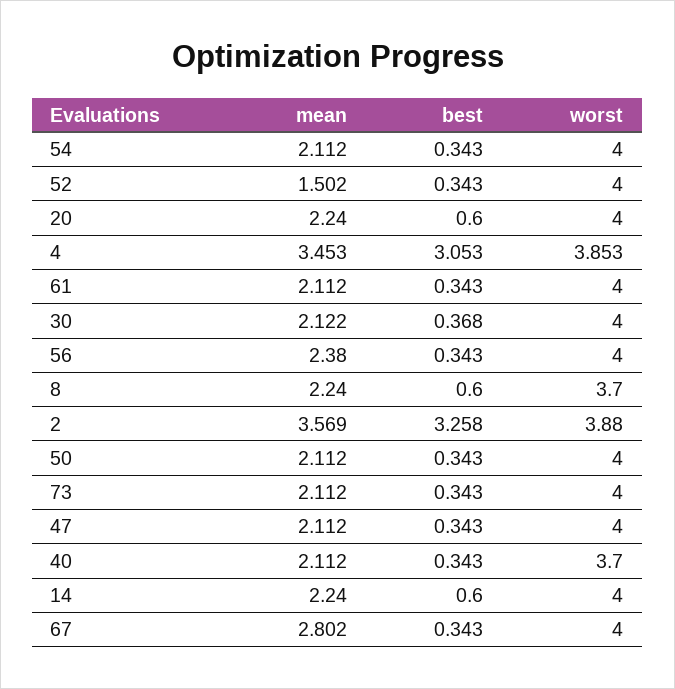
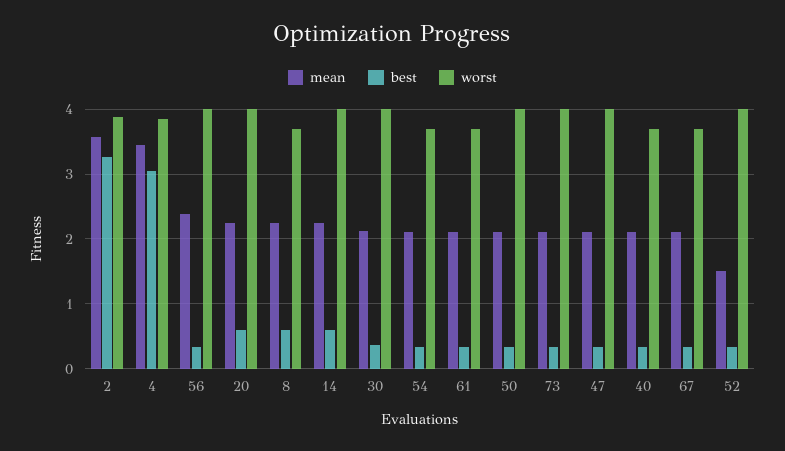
  {
    "mean": {
      "54": 2.112,
      "52": 1.502,
      "20": 2.24,
      "4": 3.453,
      "61": 2.112,
      "30": 2.122,
      "56": 2.38,
      "8": 2.24,
      "2": 3.569,
      "50": 2.112,
      "73": 2.112,
      "47": 2.112,
      "40": 2.112,
      "14": 2.24,
-     "67": 2.802
+     "67": 2.1
    },
    "best": {
      "54": 0.343,
      "52": 0.343,
      "20": 0.6,
      "4": 3.053,
      "61": 0.343,
      "30": 0.368,
      "56": 0.343,
      "8": 0.6,
      "2": 3.258,
      "50": 0.343,
      "73": 0.343,
      "47": 0.343,
      "40": 0.343,
      "14": 0.6,
      "67": 0.343
    },
    "worst": {
-     "54": 4,
+     "54": 3.7,
      "52": 4,
      "20": 4,
      "4": 3.853,
-     "61": 4,
+     "61": 3.7,
      "30": 4,
      "56": 4,
      "8": 3.7,
      "2": 3.88,
      "50": 4,
      "73": 4,
      "47": 4,
      "40": 3.7,
      "14": 4,
-     "67": 4
+     "67": 3.7
    }
  }

